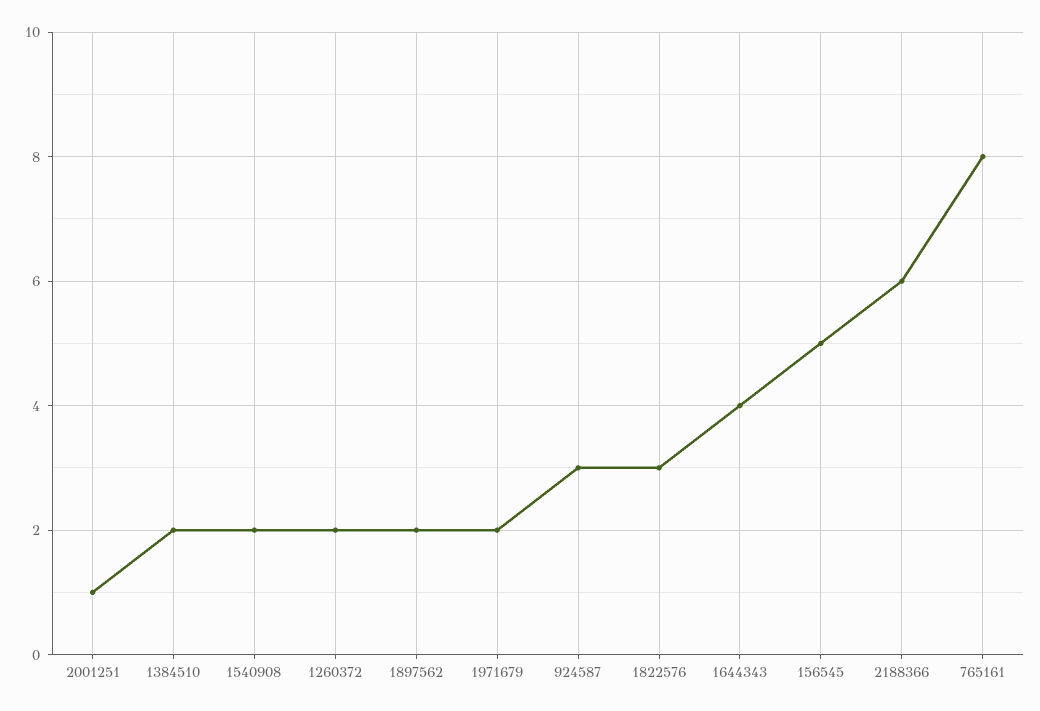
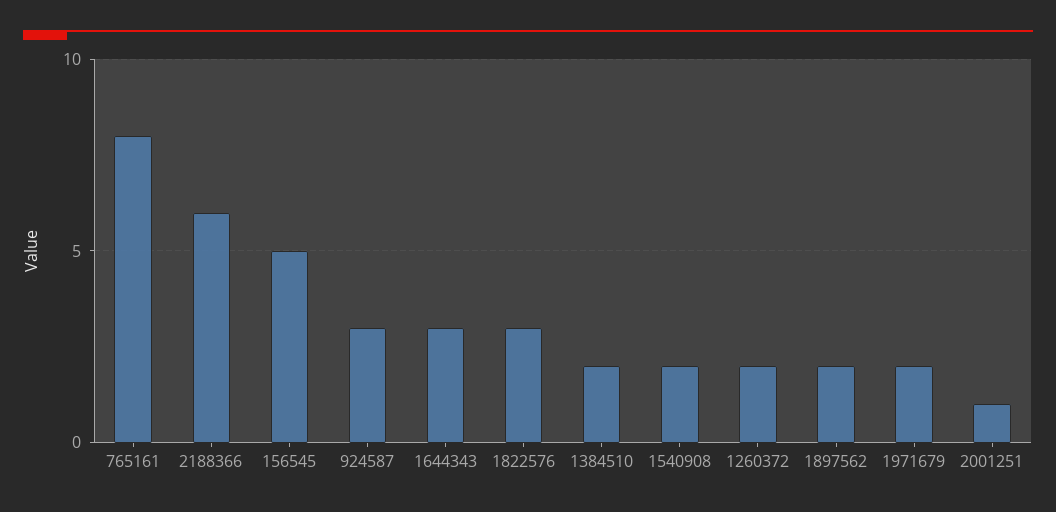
  {
    "2001251": 1,
    "1384510": 2,
    "1540908": 2,
    "1260372": 2,
    "1897562": 2,
    "1971679": 2,
    "924587": 3,
    "1822576": 3,
-   "1644343": 4,
+   "1644343": 3,
    "156545": 5,
    "2188366": 6,
    "765161": 8
  }

